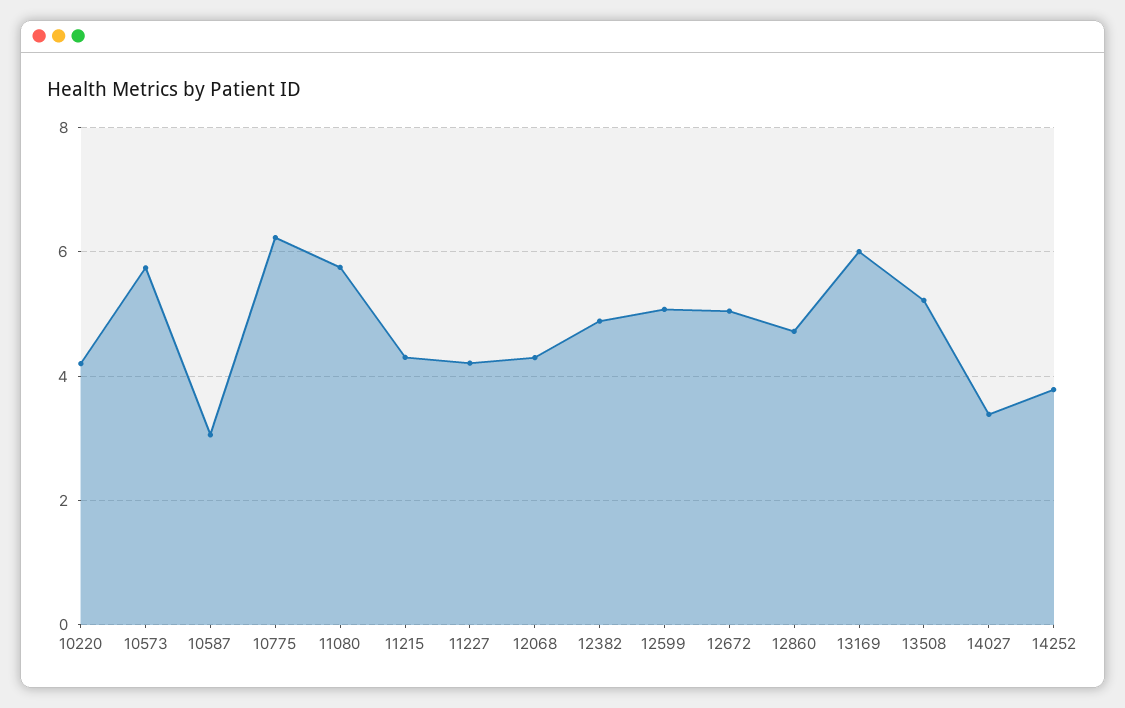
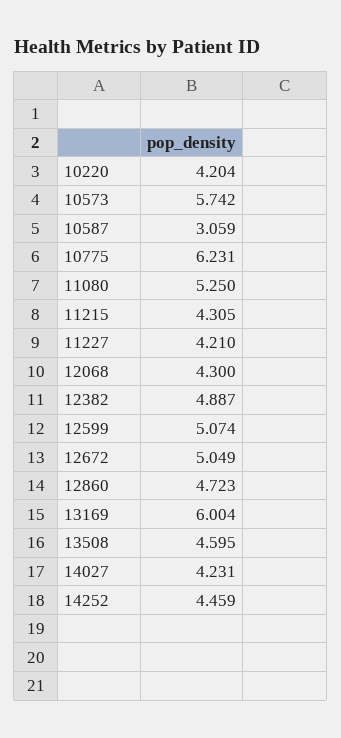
  {
    "10220": 4.204,
    "10573": 5.742,
    "10587": 3.059,
    "10775": 6.231,
-   "11080": 5.8,
+   "11080": 5.25,
    "11215": 4.305,
    "11227": 4.21,
    "12068": 4.3,
    "12382": 4.887,
    "12599": 5.074,
    "12672": 5.049,
    "12860": 4.723,
    "13169": 6.004,
-   "13508": 5.2,
+   "13508": 4.595,
-   "14027": 3.4,
+   "14027": 4.231,
-   "14252": 3.8
+   "14252": 4.459
  }

